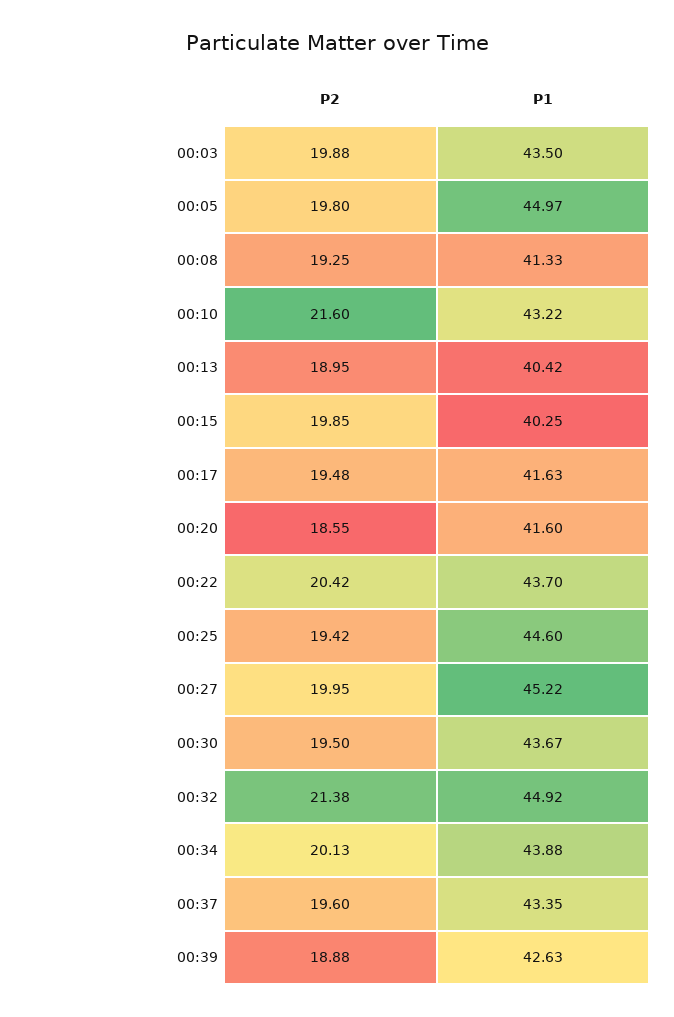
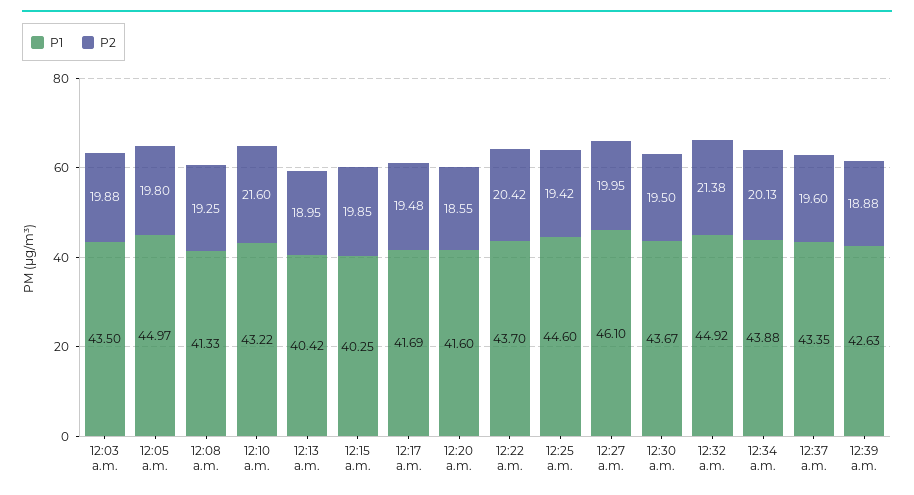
  {
    "P2": {
      "00:03": 19.88,
      "00:05": 19.8,
      "00:08": 19.25,
      "00:10": 21.6,
      "00:13": 18.95,
      "00:15": 19.85,
      "00:17": 19.48,
      "00:20": 18.55,
      "00:22": 20.42,
      "00:25": 19.42,
      "00:27": 19.95,
      "00:30": 19.5,
      "00:32": 21.38,
      "00:34": 20.13,
      "00:37": 19.6,
      "00:39": 18.88
    },
    "P1": {
      "00:03": 43.5,
      "00:05": 44.97,
      "00:08": 41.33,
      "00:10": 43.22,
      "00:13": 40.42,
      "00:15": 40.25,
-     "00:17": 41.63,
+     "00:17": 41.69,
      "00:20": 41.6,
      "00:22": 43.7,
      "00:25": 44.6,
-     "00:27": 45.22,
+     "00:27": 46.1,
      "00:30": 43.67,
      "00:32": 44.92,
      "00:34": 43.88,
      "00:37": 43.35,
      "00:39": 42.63
    }
  }

